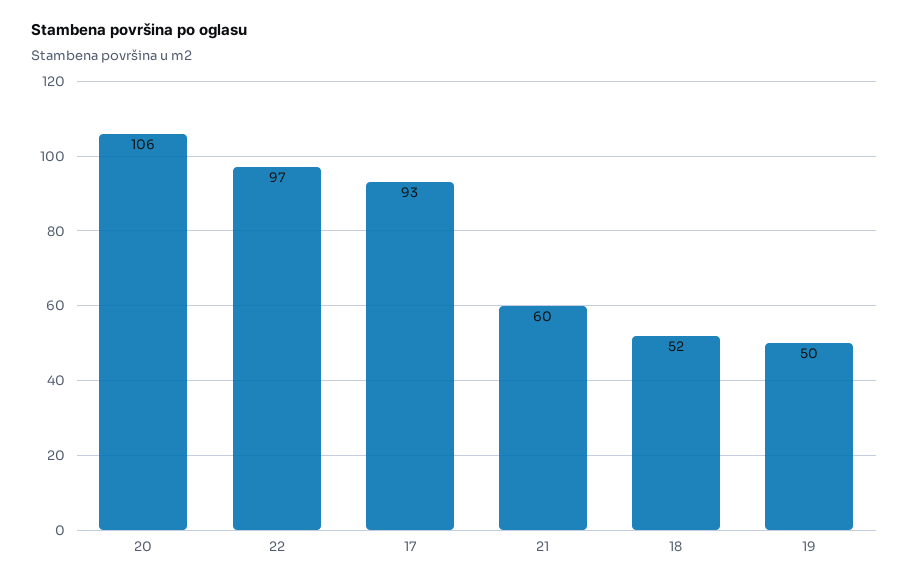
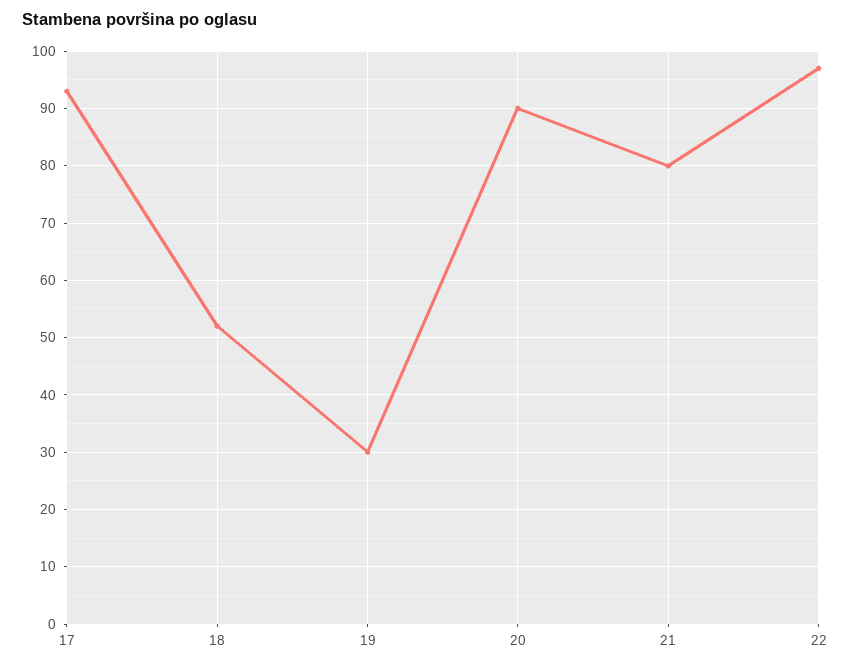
  {
-   "20": 106,
+   "20": 90,
    "22": 97,
    "17": 93,
-   "21": 60,
+   "21": 80,
    "18": 52,
-   "19": 50
+   "19": 30
  }

